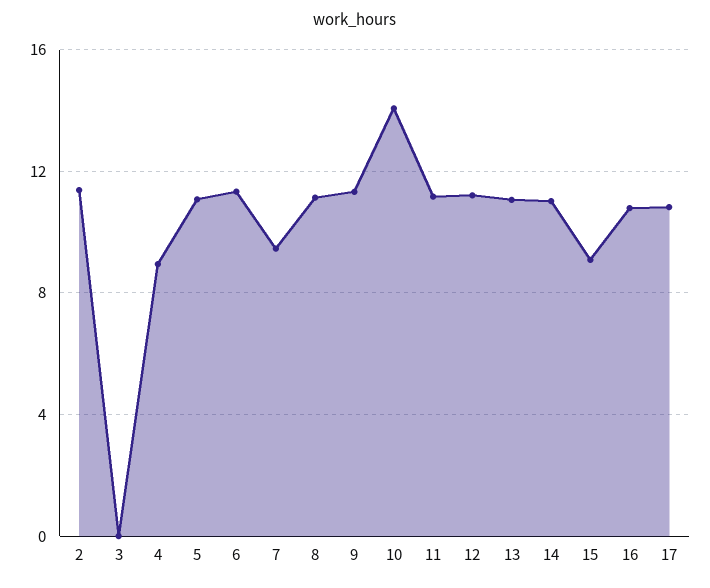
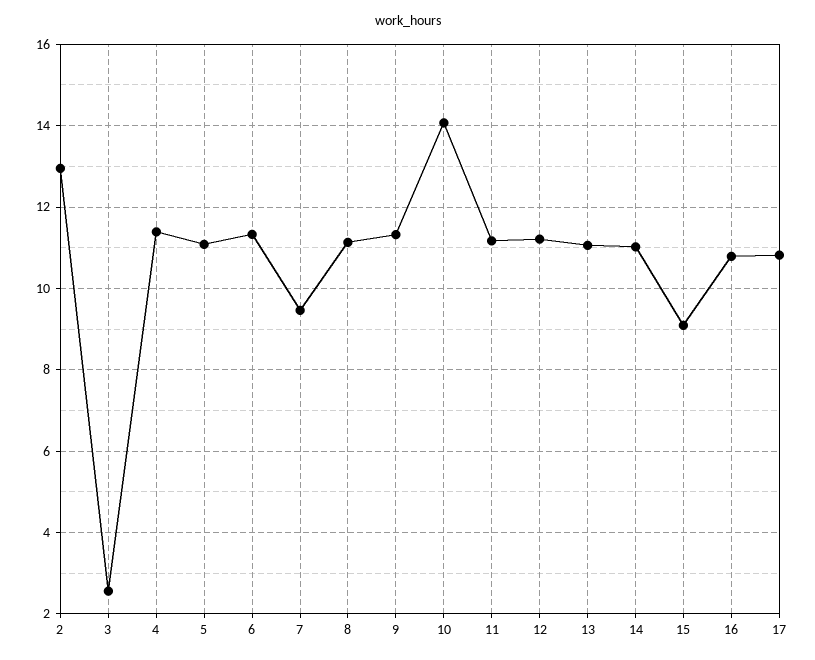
  {
-   "2": 11.5,
+   "2": 13,
-   "3": 0,
+   "3": 2.6,
-   "4": 9,
+   "4": 11.4,
    "5": 11,
    "6": 11.4,
    "7": 9.4,
    "8": 11.2,
    "9": 11.4,
    "10": 14,
    "11": 11.2,
    "12": 11.2,
    "13": 11,
    "14": 11,
    "15": 9,
    "16": 10.8,
    "17": 10.8
  }

